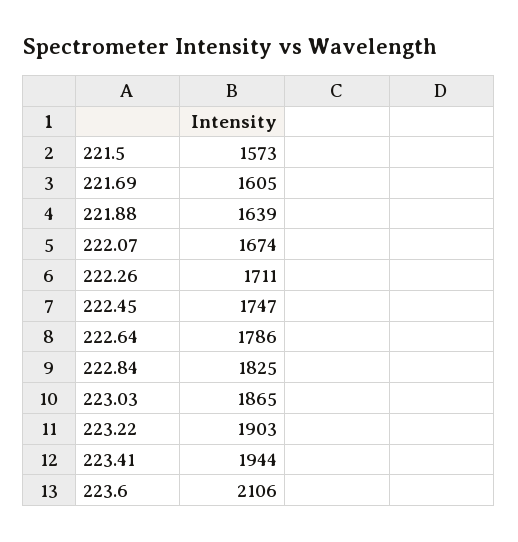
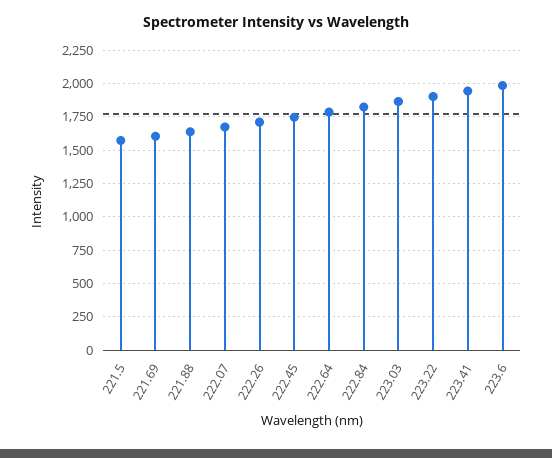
  {
    "221.5": 1573,
    "221.69": 1605,
    "221.88": 1639,
    "222.07": 1674,
    "222.26": 1711,
    "222.45": 1747,
    "222.64": 1786,
    "222.84": 1825,
    "223.03": 1865,
    "223.22": 1903,
    "223.41": 1944,
-   "223.6": 2106
+   "223.6": 2000
  }

